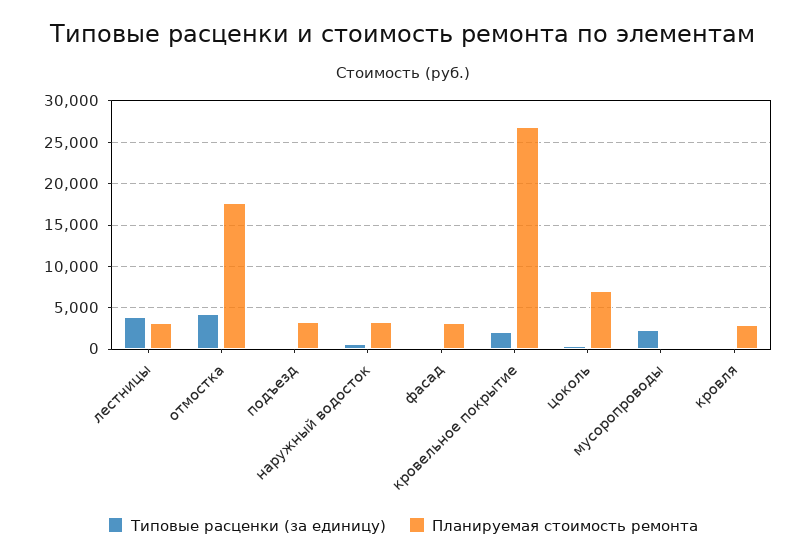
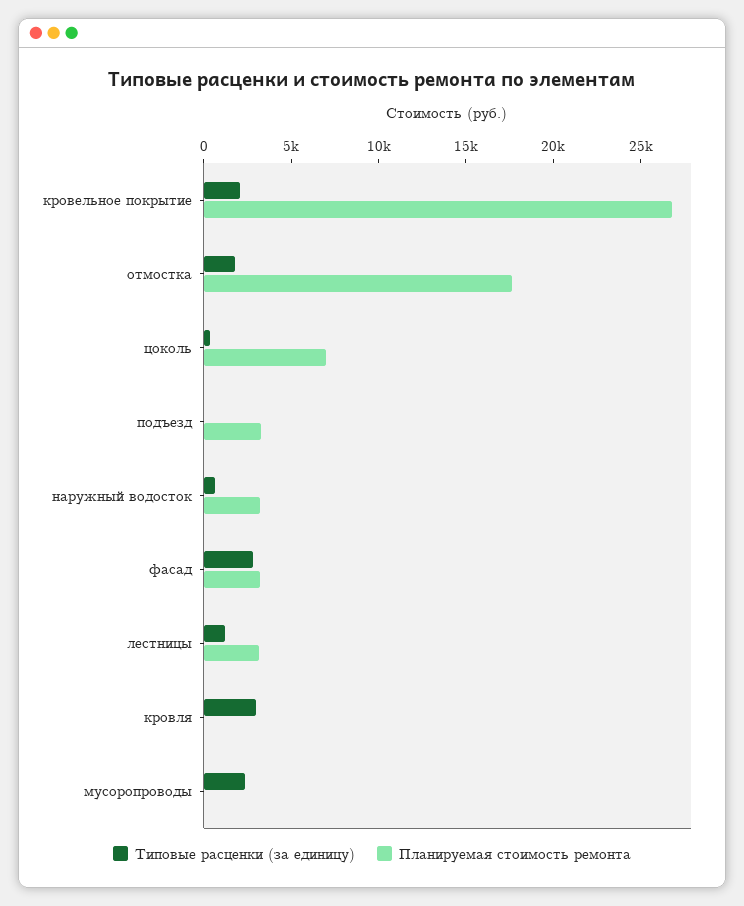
  {
    "Типовые расценки (за единицу)": {
-     "лестницы": 4000,
+     "лестницы": 1000,
-     "отмостка": 4000,
+     "отмостка": 2000,
      "подъезд": 0,
      "наружный водосток": 1000,
-     "фасад": 0,
+     "фасад": 3000,
      "кровельное покрытие": 2000,
      "цоколь": 0,
      "мусоропроводы": 2000,
-     "кровля": 0
+     "кровля": 3000
    },
    "Планируемая стоимость ремонта": {
      "лестницы": 3000,
      "отмостка": 18000,
      "подъезд": 3000,
      "наружный водосток": 3000,
      "фасад": 3000,
      "кровельное покрытие": 27000,
      "цоколь": 7000,
      "мусоропроводы": 0,
-     "кровля": 3000
+     "кровля": 0
    }
  }

